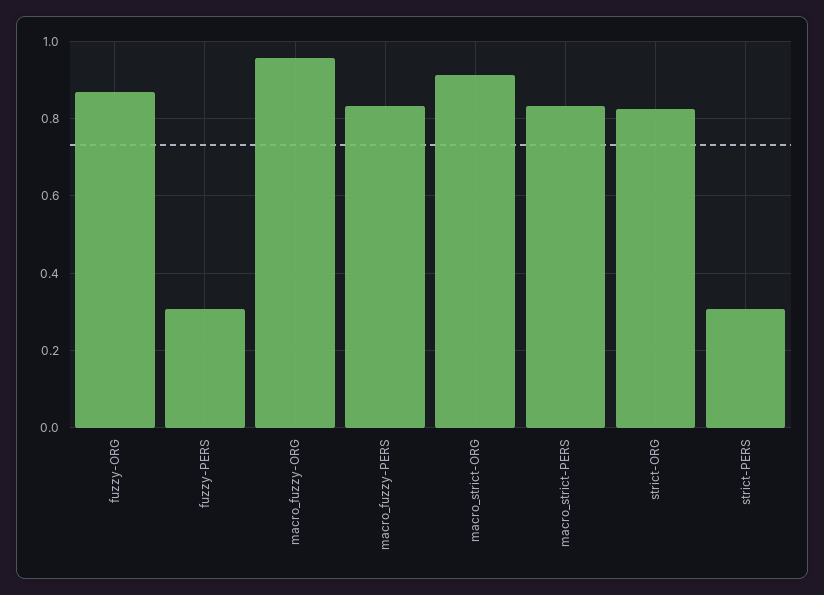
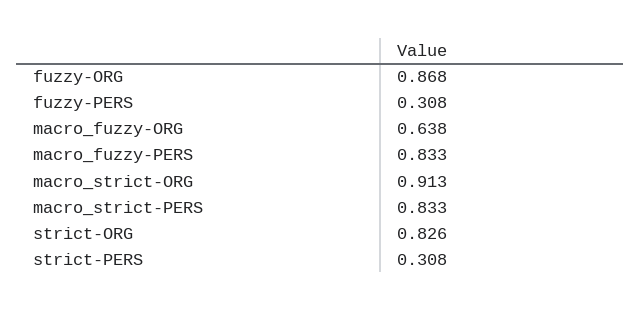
  {
    "fuzzy-ORG": 0.868,
    "fuzzy-PERS": 0.308,
-   "macro_fuzzy-ORG": 0.96,
+   "macro_fuzzy-ORG": 0.638,
    "macro_fuzzy-PERS": 0.833,
    "macro_strict-ORG": 0.913,
    "macro_strict-PERS": 0.833,
    "strict-ORG": 0.826,
    "strict-PERS": 0.308
  }

